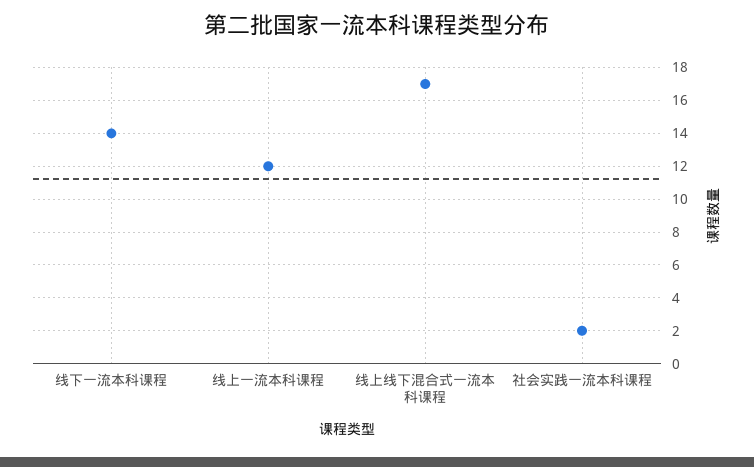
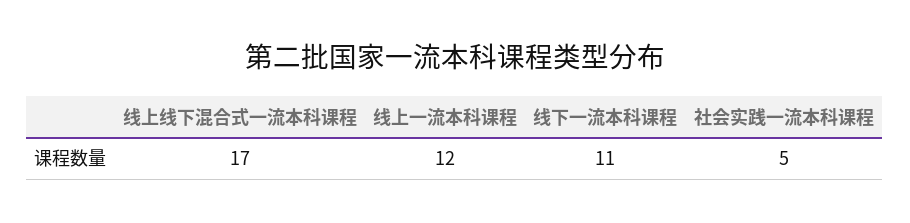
  {
-   "线下一流本科课程": 14,
+   "线下一流本科课程": 11,
    "线上一流本科课程": 12,
    "线上线下混合式一流本科课程": 17,
-   "社会实践一流本科课程": 2
+   "社会实践一流本科课程": 5
  }

